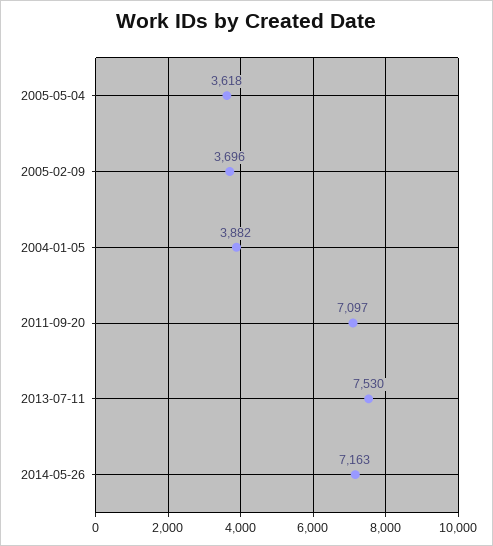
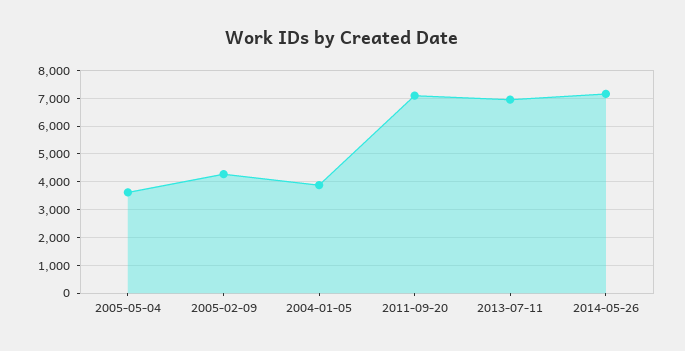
  {
    "2005-05-04": 3618,
-   "2005-02-09": 3696,
+   "2005-02-09": 4250,
    "2004-01-05": 3882,
    "2011-09-20": 7097,
-   "2013-07-11": 7530,
+   "2013-07-11": 7000,
    "2014-05-26": 7163
  }

